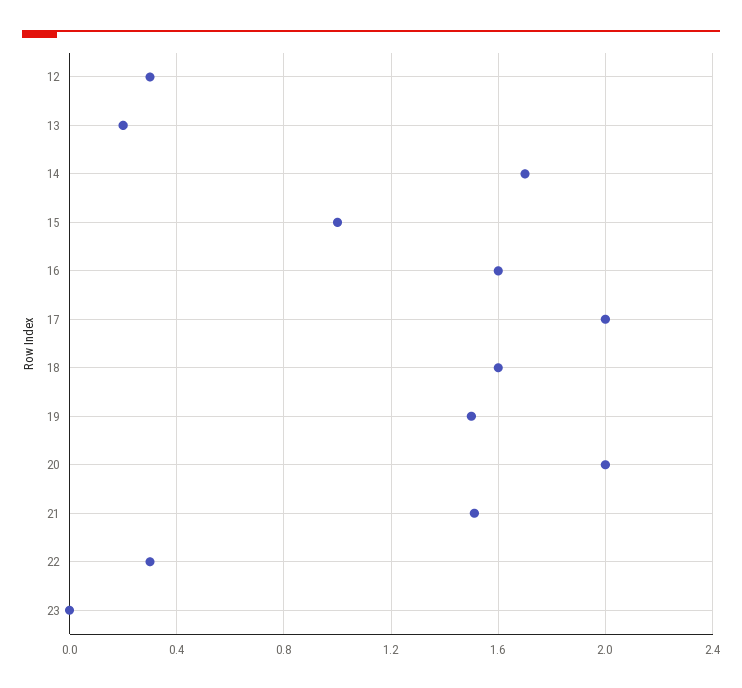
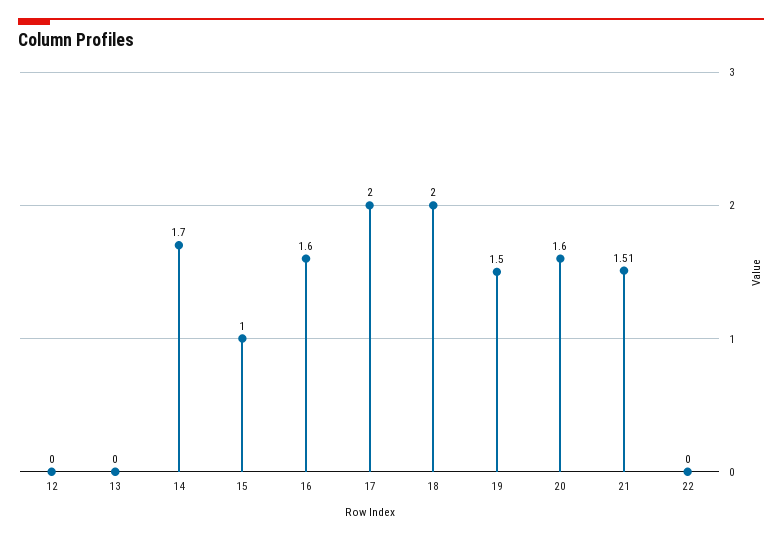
  {
-   "12": 0.3,
+   "12": 0,
-   "13": 0.2,
+   "13": 0,
    "14": 1.7,
    "15": 1,
    "16": 1.6,
    "17": 2,
-   "18": 1.6,
+   "18": 2,
    "19": 1.5,
-   "20": 2,
+   "20": 1.6,
    "21": 1.51,
-   "22": 0.3,
+   "22": 0
-   "23": 0
  }

